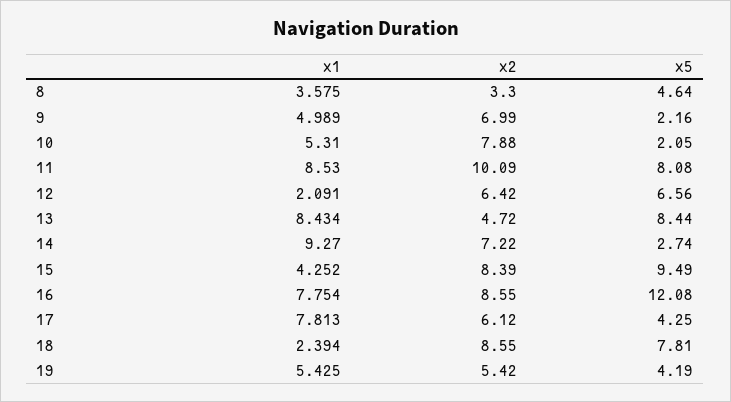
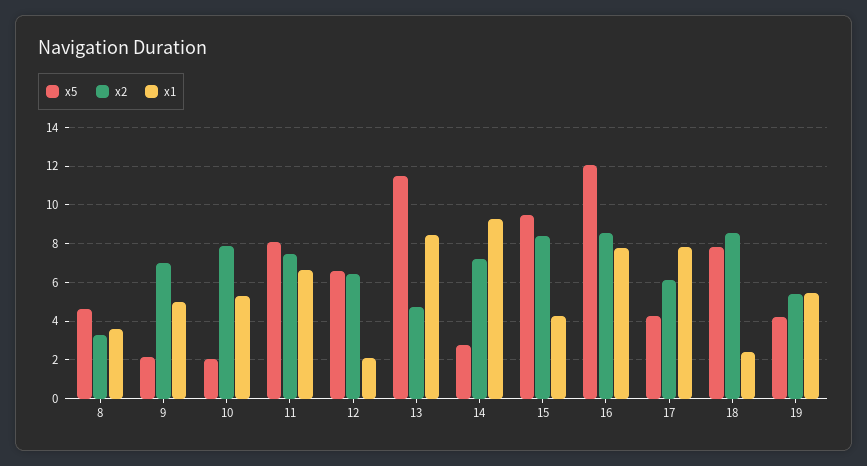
  {
    "x1": {
      "8": 3.575,
      "9": 4.989,
      "10": 5.31,
-     "11": 8.53,
+     "11": 6.5,
      "12": 2.091,
      "13": 8.434,
      "14": 9.27,
      "15": 4.252,
      "16": 7.754,
      "17": 7.813,
      "18": 2.394,
      "19": 5.425
    },
    "x2": {
      "8": 3.3,
      "9": 6.99,
      "10": 7.88,
-     "11": 10.09,
+     "11": 7.5,
      "12": 6.42,
      "13": 4.72,
      "14": 7.22,
      "15": 8.39,
      "16": 8.55,
      "17": 6.12,
      "18": 8.55,
      "19": 5.42
    },
    "x5": {
      "8": 4.64,
      "9": 2.16,
      "10": 2.05,
      "11": 8.08,
      "12": 6.56,
-     "13": 8.44,
+     "13": 11.5,
      "14": 2.74,
      "15": 9.49,
      "16": 12.08,
      "17": 4.25,
      "18": 7.81,
      "19": 4.19
    }
  }

